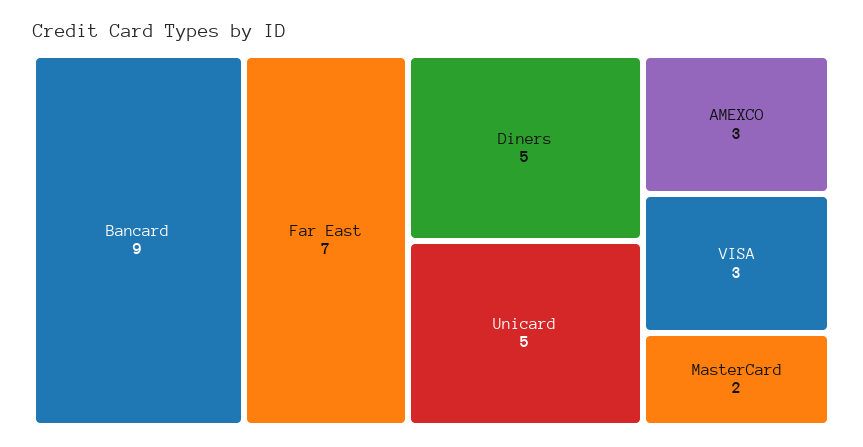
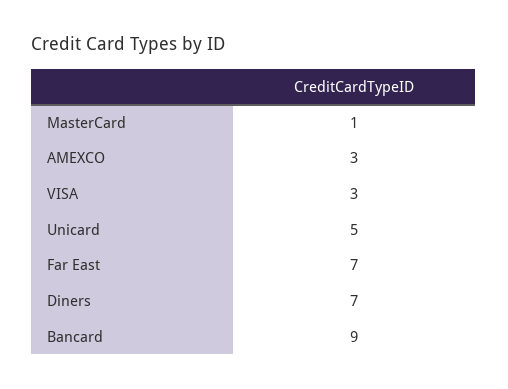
  {
    "Bancard": 9,
    "Far East": 7,
-   "Diners": 5,
+   "Diners": 7,
    "Unicard": 5,
    "AMEXCO": 3,
    "VISA": 3,
-   "MasterCard": 2
+   "MasterCard": 1
  }

